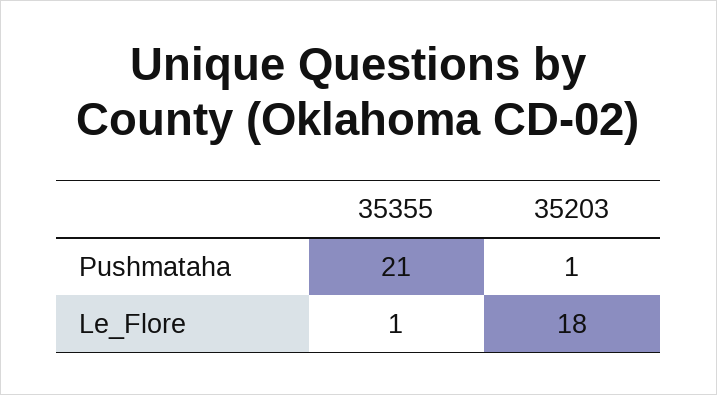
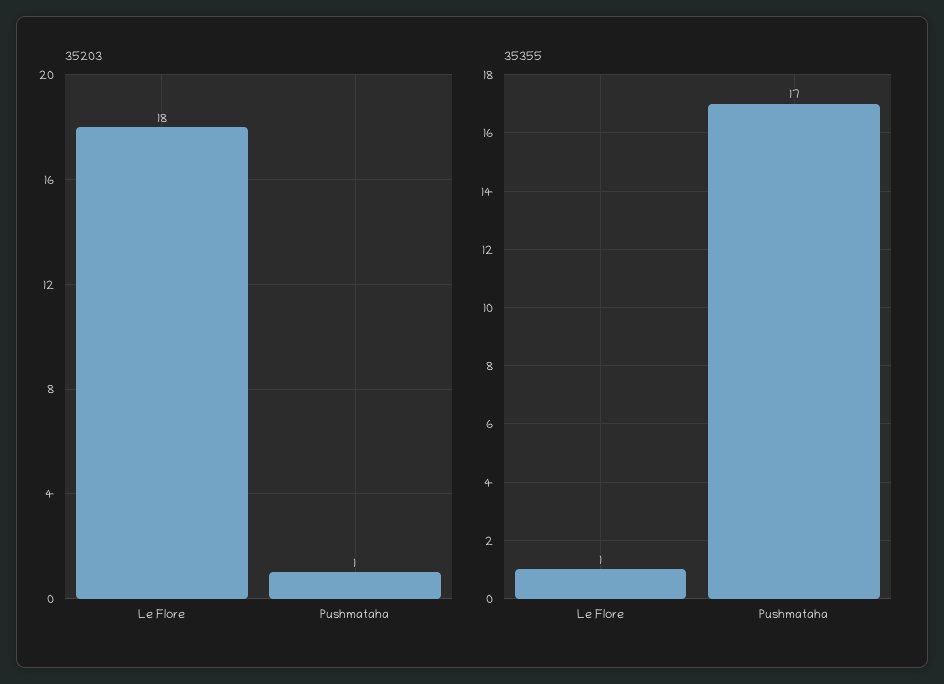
  {
    "35355": {
-     "Pushmataha": 21,
+     "Pushmataha": 17,
      "Le_Flore": 1
    },
    "35203": {
      "Pushmataha": 1,
      "Le_Flore": 18
    }
  }

